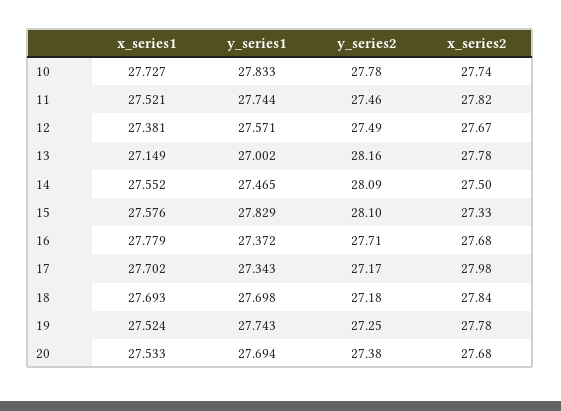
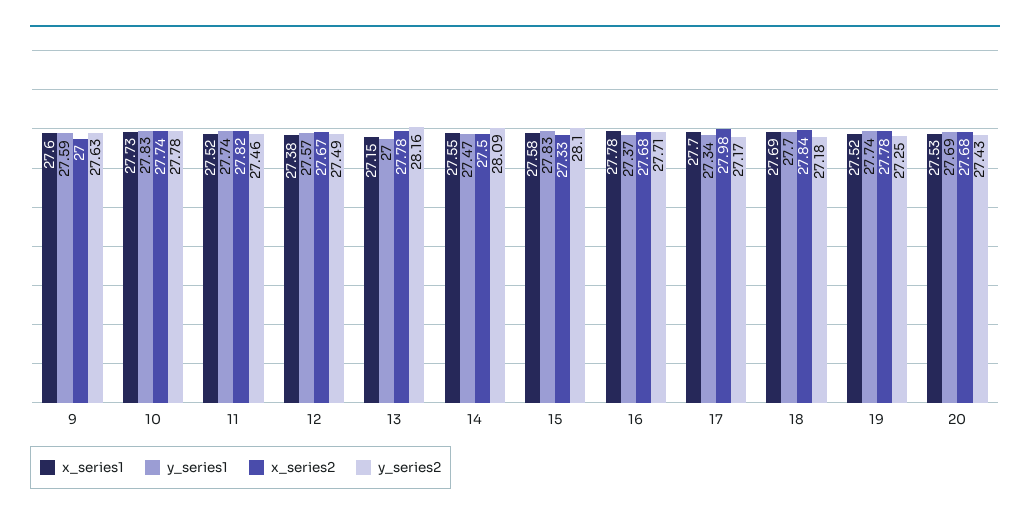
  {
    "x_series1": {
      "10": 27.727,
      "11": 27.521,
      "12": 27.381,
      "13": 27.149,
      "14": 27.552,
      "15": 27.576,
      "16": 27.779,
      "17": 27.702,
      "18": 27.693,
      "19": 27.524,
-     "20": 27.533
+     "20": 27.533,
+     "9": 27.6
    },
    "y_series1": {
      "10": 27.833,
      "11": 27.744,
      "12": 27.571,
      "13": 27.002,
      "14": 27.465,
      "15": 27.829,
      "16": 27.372,
      "17": 27.343,
      "18": 27.698,
      "19": 27.743,
-     "20": 27.694
+     "20": 27.694,
+     "9": 27.59
    },
    "y_series2": {
      "10": 27.78,
      "11": 27.46,
      "12": 27.49,
      "13": 28.16,
      "14": 28.09,
      "15": 28.1,
      "16": 27.71,
      "17": 27.17,
      "18": 27.18,
      "19": 27.25,
-     "20": 27.38
+     "20": 27.43,
+     "9": 27.63
    },
    "x_series2": {
      "10": 27.74,
      "11": 27.82,
      "12": 27.67,
      "13": 27.78,
      "14": 27.5,
      "15": 27.33,
      "16": 27.68,
      "17": 27.98,
      "18": 27.84,
      "19": 27.78,
-     "20": 27.68
+     "20": 27.68,
+     "9": 27
    }
  }

